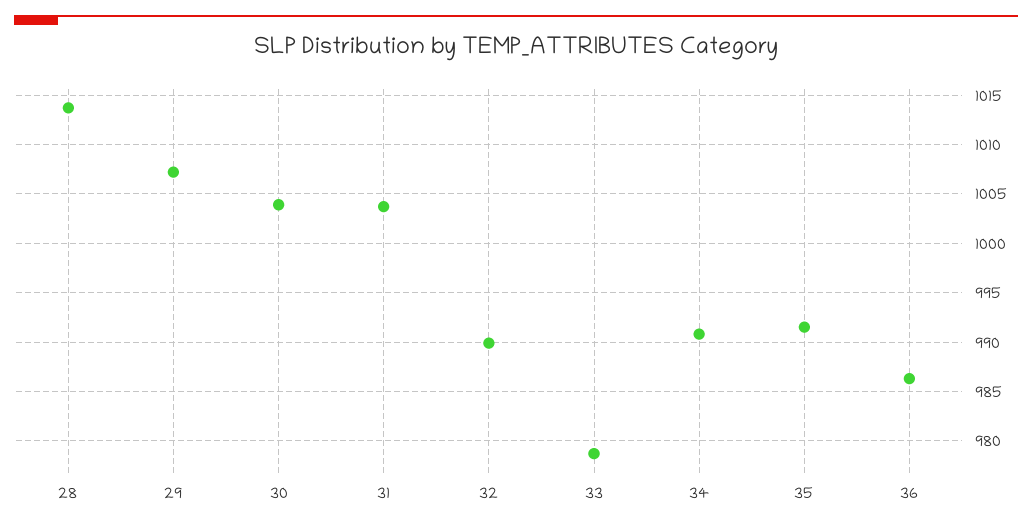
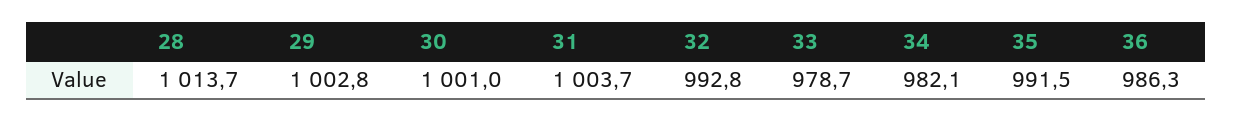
  {
    "28": 1013.7,
-   "29": 1007,
+   "29": 1002.8,
-   "30": 1004,
+   "30": 1001,
    "31": 1003.7,
-   "32": 990,
+   "32": 992.8,
    "33": 978.7,
-   "34": 991,
+   "34": 982.1,
    "35": 991.5,
    "36": 986.3
  }

